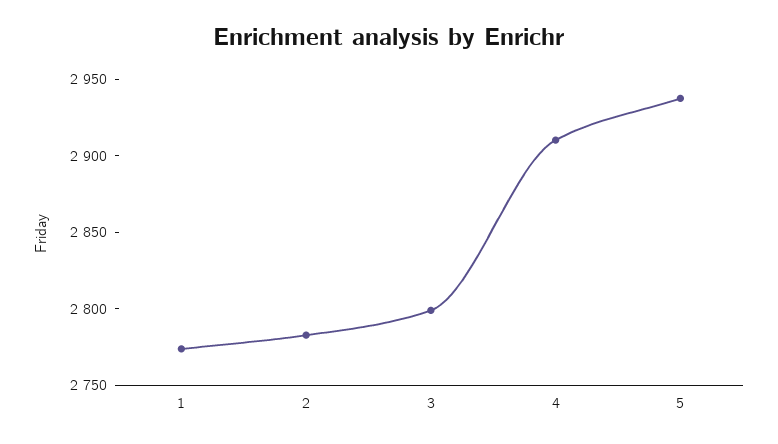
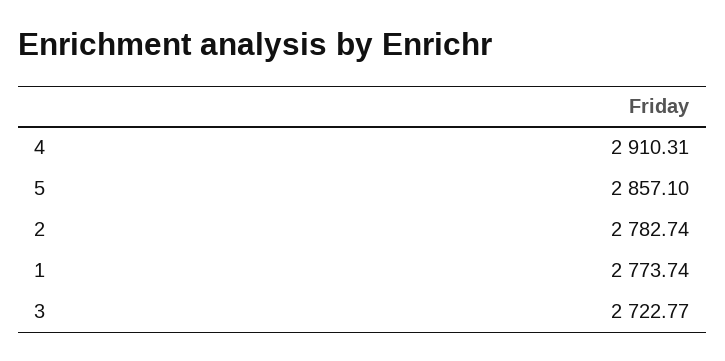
  {
    "1": 2773.74,
    "2": 2782.74,
-   "3": 2800,
+   "3": 2722.77,
    "4": 2910.31,
-   "5": 2940
+   "5": 2857.1
  }

